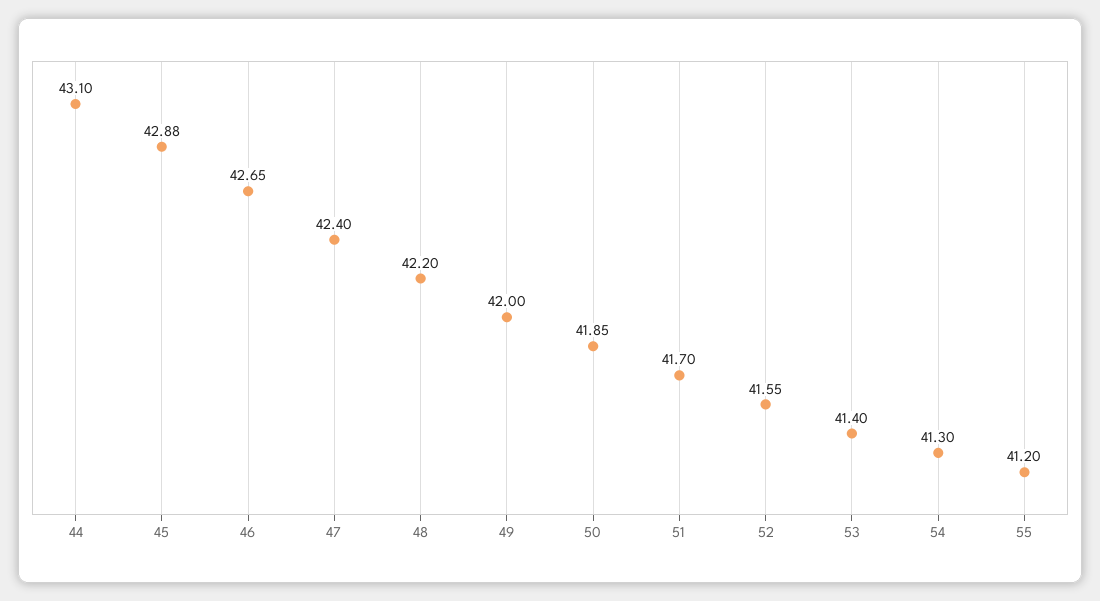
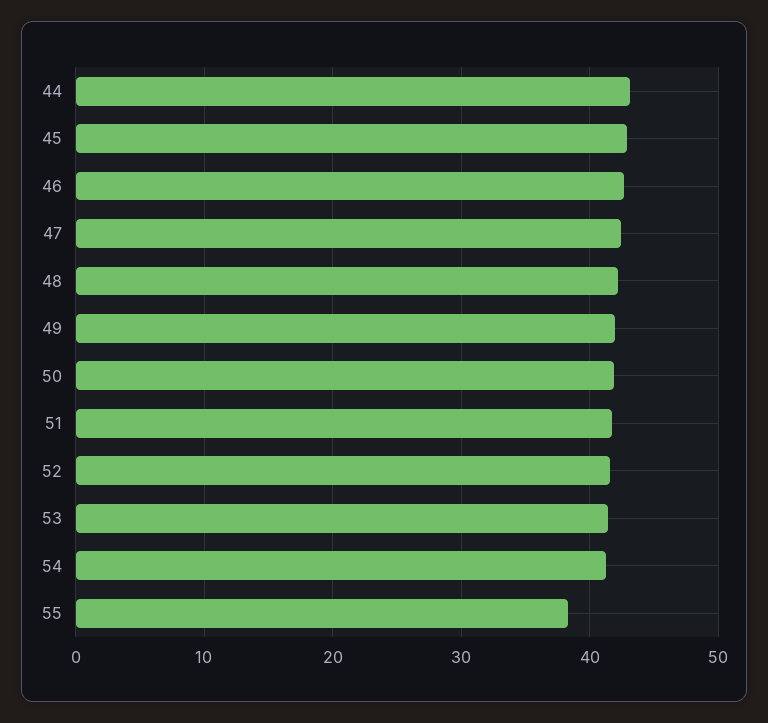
  {
    "44": 43.1,
    "45": 42.88,
    "46": 42.65,
    "47": 42.4,
    "48": 42.2,
    "49": 42,
    "50": 41.85,
    "51": 41.7,
    "52": 41.55,
    "53": 41.4,
    "54": 41.3,
-   "55": 41.2
+   "55": 38
  }

